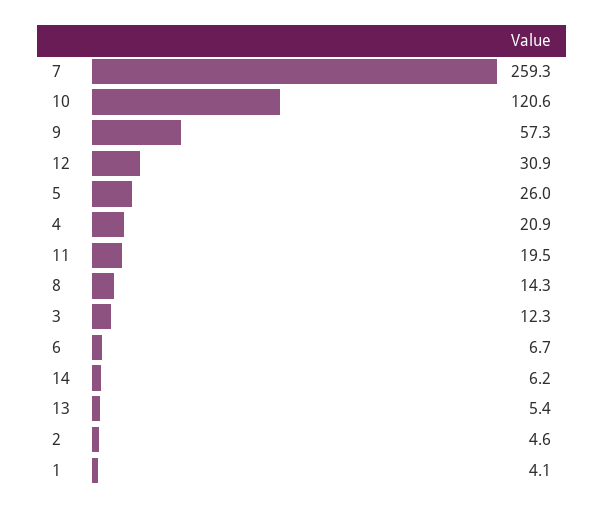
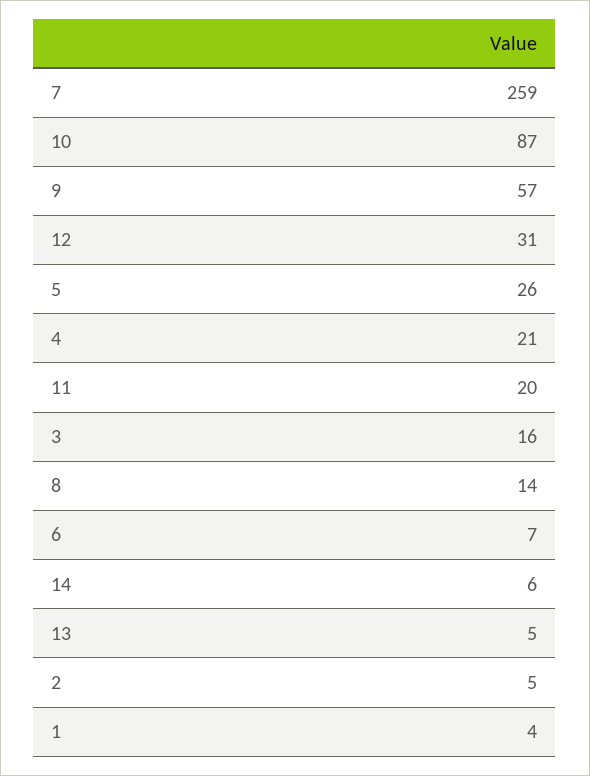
  {
    "7": 259.3,
-   "10": 120.6,
+   "10": 87,
    "9": 57.3,
    "12": 30.9,
    "5": 26,
    "4": 20.9,
    "11": 19.5,
    "8": 14.3,
-   "3": 12.3,
+   "3": 16,
    "6": 6.7,
    "14": 6.2,
    "13": 5.4,
    "2": 4.6,
    "1": 4.1
  }

